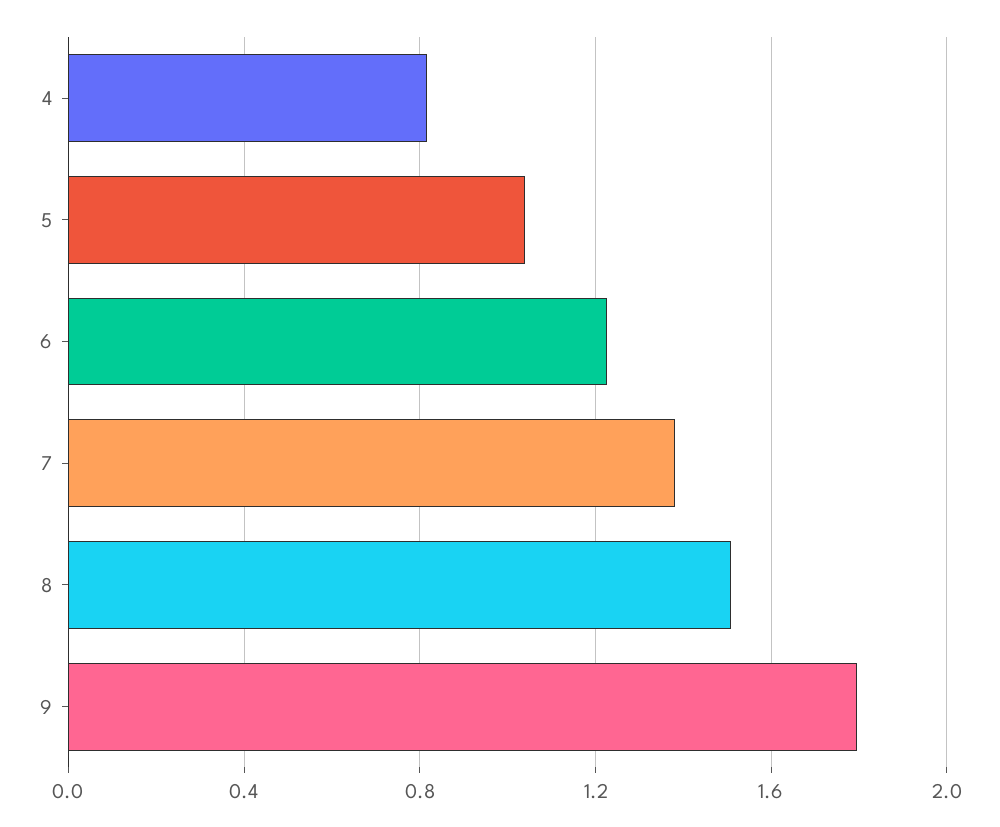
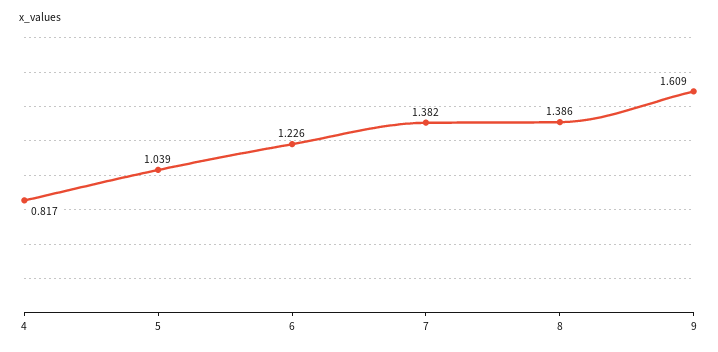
  {
    "4": 0.817,
    "5": 1.039,
    "6": 1.226,
    "7": 1.382,
-   "8": 1.5,
+   "8": 1.386,
-   "9": 1.8
+   "9": 1.609
  }

